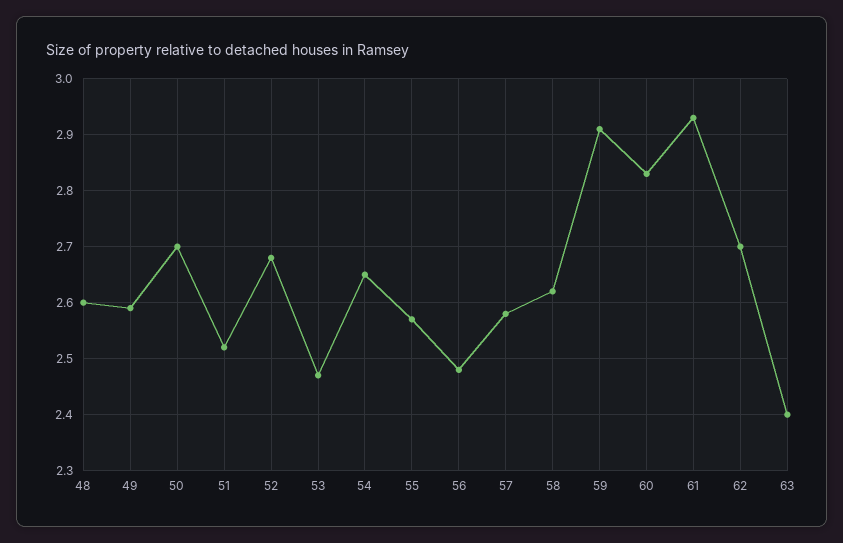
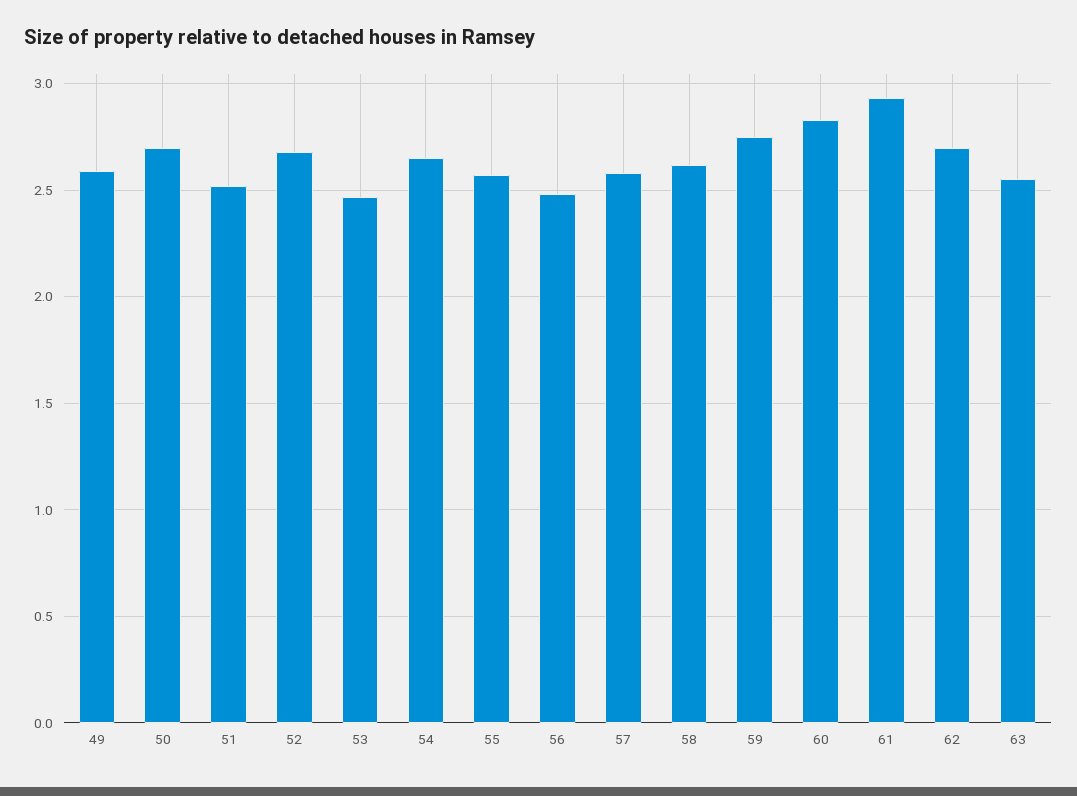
  {
-   "48": 2.6,
    "49": 2.6,
    "50": 2.7,
    "51": 2.5,
    "52": 2.7,
    "53": 2.45,
    "54": 2.65,
    "55": 2.55,
    "56": 2.5,
    "57": 2.6,
    "58": 2.6,
-   "59": 2.9,
+   "59": 2.75,
    "60": 2.85,
    "61": 2.95,
    "62": 2.7,
-   "63": 2.4
+   "63": 2.55
  }

